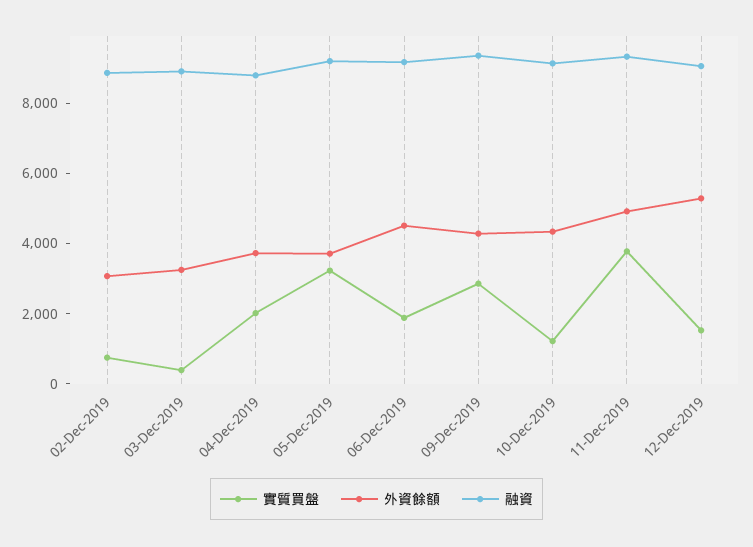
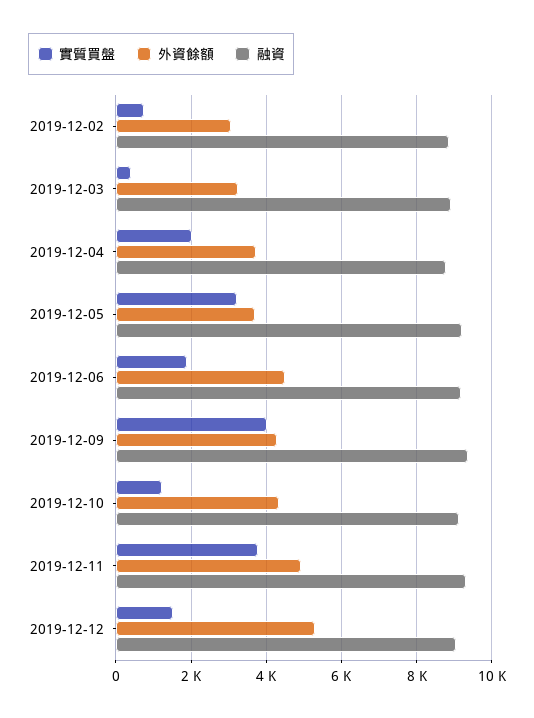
  {
    "實質買盤": {
      "02-Dec-2019": 800,
      "03-Dec-2019": 400,
      "04-Dec-2019": 2000,
      "05-Dec-2019": 3200,
      "06-Dec-2019": 1800,
-     "09-Dec-2019": 3000,
+     "09-Dec-2019": 4000,
      "10-Dec-2019": 1200,
      "11-Dec-2019": 3800,
      "12-Dec-2019": 1600
    },
    "外資餘額": {
      "02-Dec-2019": 3000,
      "03-Dec-2019": 3200,
      "04-Dec-2019": 3800,
      "05-Dec-2019": 3800,
      "06-Dec-2019": 4600,
      "09-Dec-2019": 4200,
      "10-Dec-2019": 4400,
      "11-Dec-2019": 5000,
      "12-Dec-2019": 5200
    },
    "融資": {
      "02-Dec-2019": 8800,
      "03-Dec-2019": 9000,
      "04-Dec-2019": 8800,
      "05-Dec-2019": 9200,
      "06-Dec-2019": 9200,
      "09-Dec-2019": 9400,
      "10-Dec-2019": 9200,
      "11-Dec-2019": 9400,
      "12-Dec-2019": 9000
    }
  }

